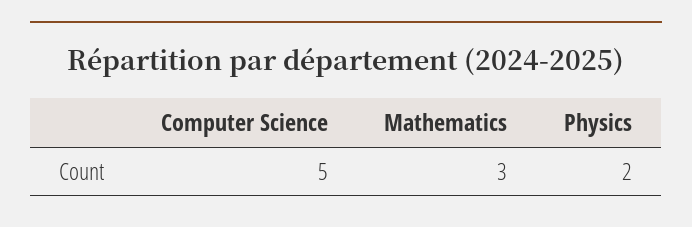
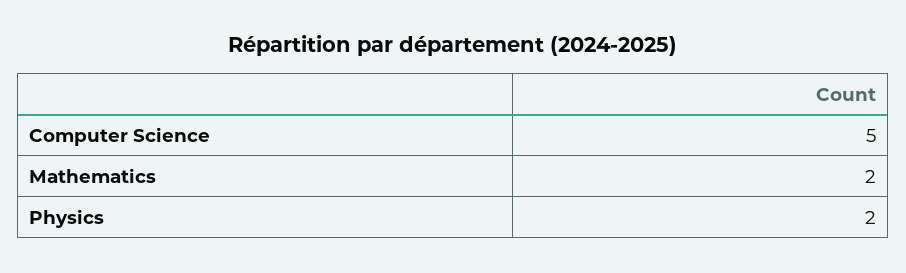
  {
    "Computer Science": 5,
-   "Mathematics": 3,
+   "Mathematics": 2,
    "Physics": 2
  }

